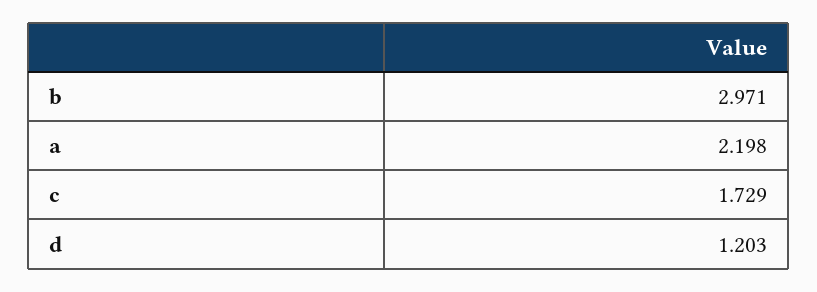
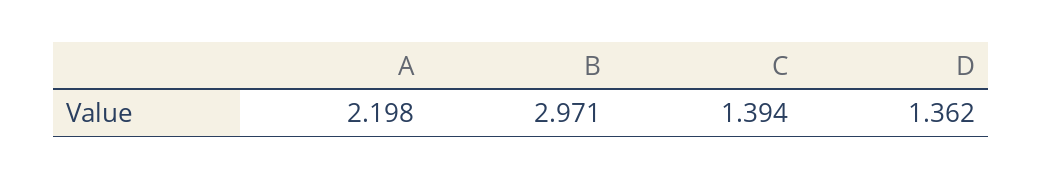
  {
    "b": 2.971,
    "a": 2.198,
-   "c": 1.729,
+   "c": 1.394,
-   "d": 1.203
+   "d": 1.362
  }

